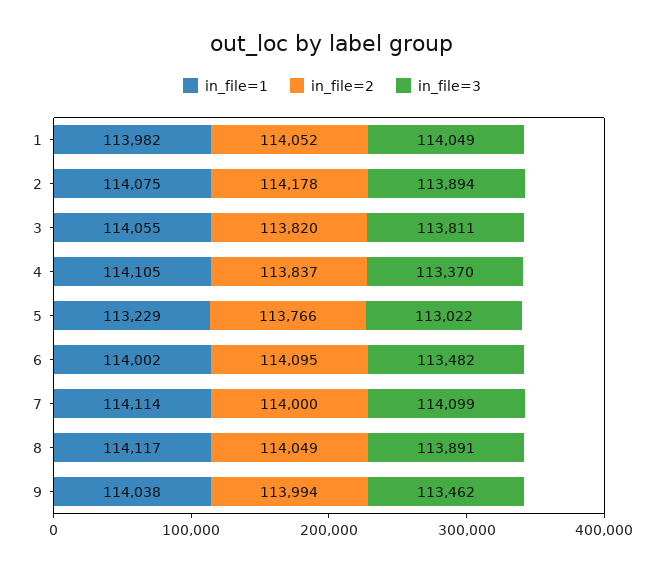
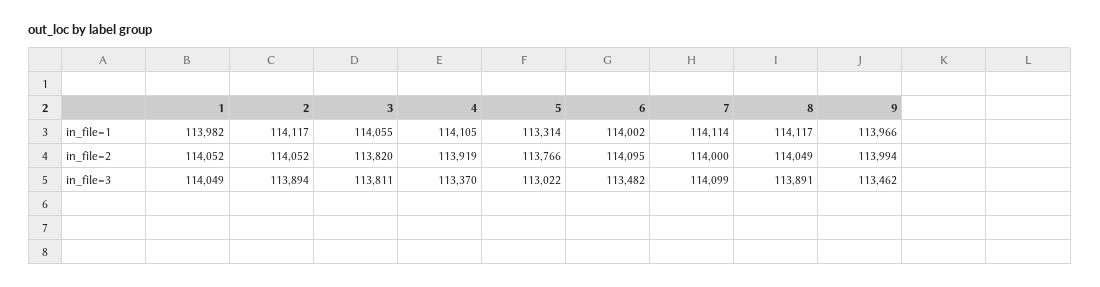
  {
    "in_file=1": {
      "1": 113982,
-     "2": 114075,
+     "2": 114117,
      "3": 114055,
      "4": 114105,
-     "5": 113229,
+     "5": 113314,
      "6": 114002,
      "7": 114114,
      "8": 114117,
-     "9": 114038
+     "9": 113966
    },
    "in_file=2": {
      "1": 114052,
-     "2": 114178,
+     "2": 114052,
      "3": 113820,
-     "4": 113837,
+     "4": 113919,
      "5": 113766,
      "6": 114095,
      "7": 114000,
      "8": 114049,
      "9": 113994
    },
    "in_file=3": {
      "1": 114049,
      "2": 113894,
      "3": 113811,
      "4": 113370,
      "5": 113022,
      "6": 113482,
      "7": 114099,
      "8": 113891,
      "9": 113462
    }
  }

